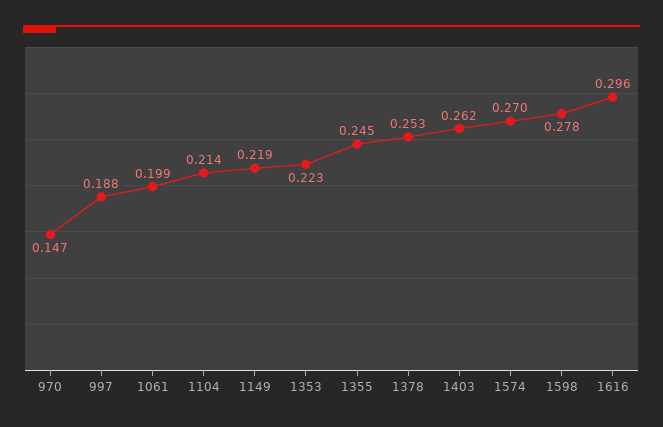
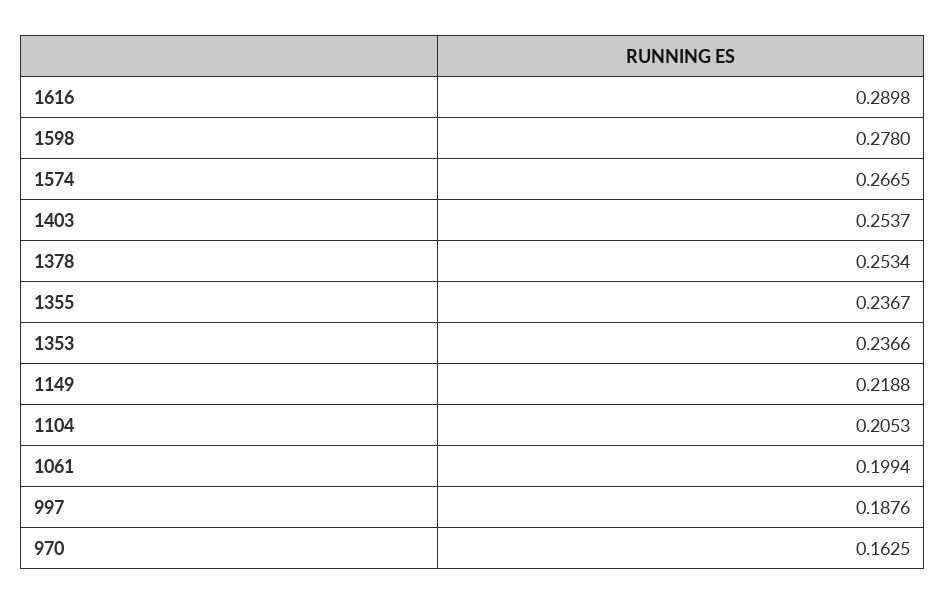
  {
-   "970": 0.147,
+   "970": 0.1625,
    "997": 0.1876,
    "1061": 0.1994,
-   "1104": 0.214,
+   "1104": 0.2053,
    "1149": 0.2188,
-   "1353": 0.223,
+   "1353": 0.2366,
-   "1355": 0.245,
+   "1355": 0.2367,
    "1378": 0.2534,
-   "1403": 0.262,
+   "1403": 0.2537,
-   "1574": 0.27,
+   "1574": 0.2665,
    "1598": 0.278,
-   "1616": 0.296
+   "1616": 0.2898
  }

